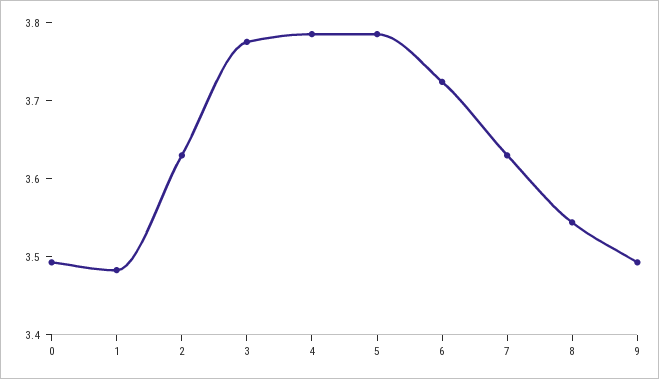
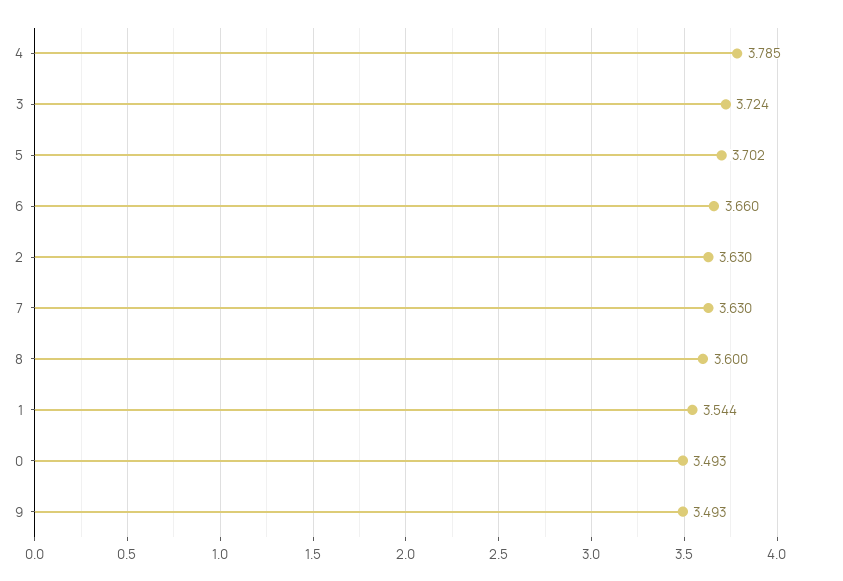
  {
    "0": 3.493,
-   "1": 3.48,
+   "1": 3.544,
    "2": 3.63,
-   "3": 3.78,
+   "3": 3.724,
    "4": 3.785,
-   "5": 3.78,
+   "5": 3.702,
-   "6": 3.72,
+   "6": 3.66,
    "7": 3.63,
-   "8": 3.54,
+   "8": 3.6,
    "9": 3.493
  }

